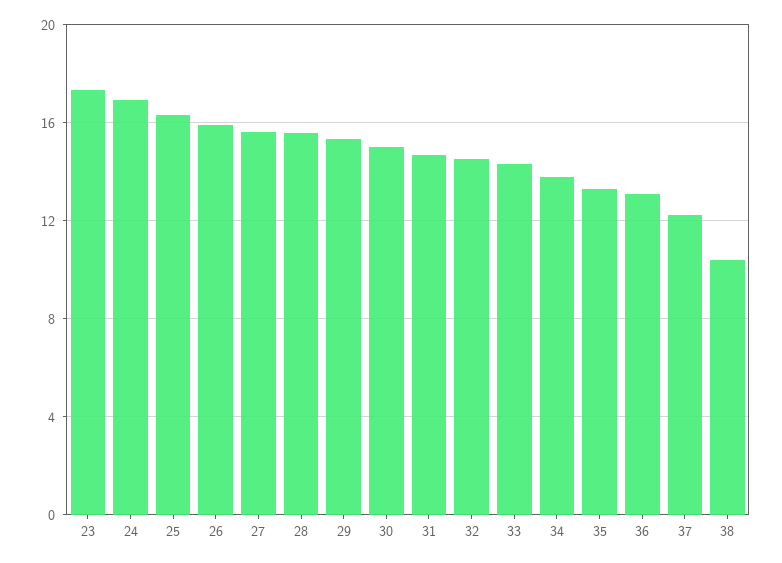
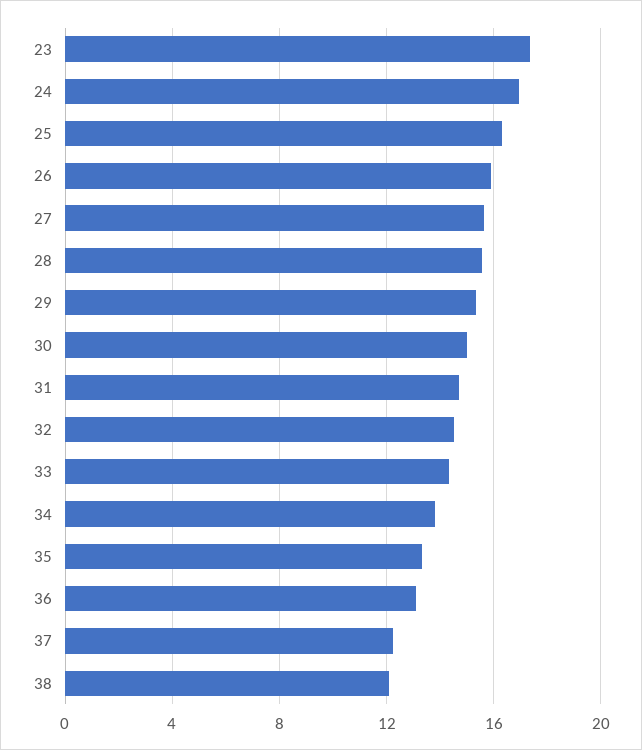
  {
    "23": 17.5,
    "24": 17,
    "25": 16.5,
    "26": 16,
    "27": 15.5,
    "28": 15.5,
    "29": 15.5,
    "30": 15,
    "31": 14.5,
    "32": 14.5,
    "33": 14.5,
    "34": 14,
    "35": 13.5,
    "36": 13,
    "37": 12,
-   "38": 10.5
+   "38": 12
  }

